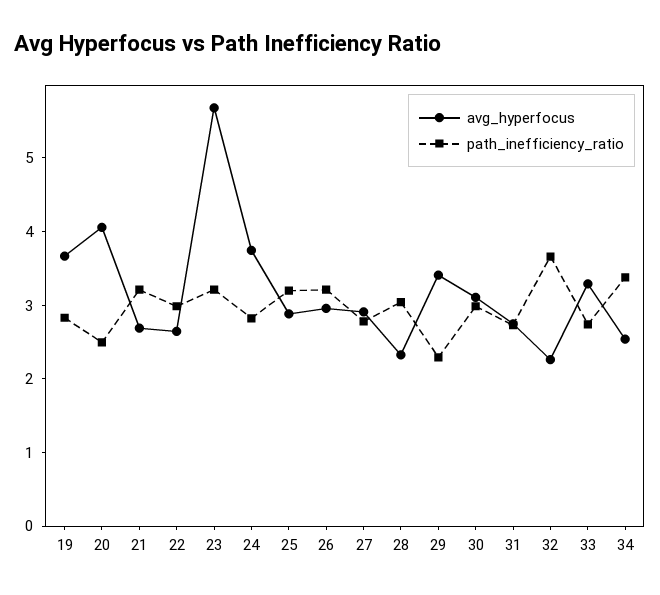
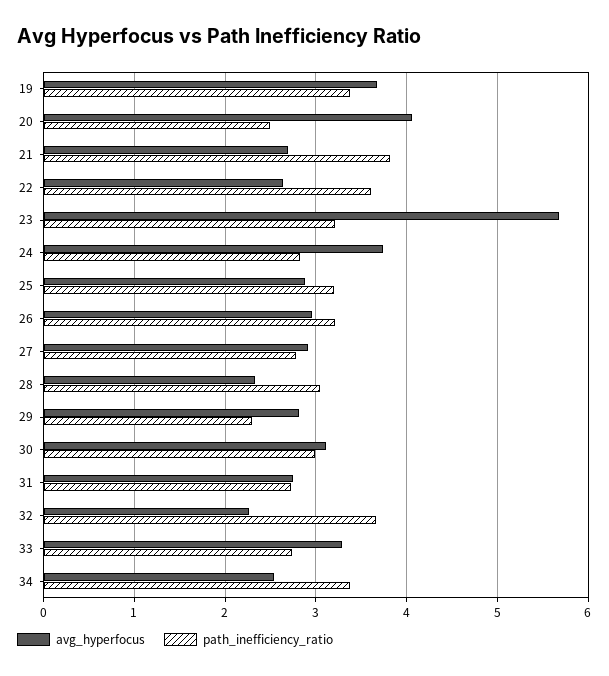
  {
    "avg_hyperfocus": {
      "19": 3.7,
      "20": 4.1,
      "21": 2.7,
      "22": 2.6,
      "23": 5.7,
      "24": 3.7,
      "25": 2.9,
      "26": 3,
      "27": 2.9,
      "28": 2.3,
-     "29": 3.4,
+     "29": 2.8,
      "30": 3.1,
      "31": 2.7,
      "32": 2.3,
      "33": 3.3,
      "34": 2.5
    },
    "path_inefficiency_ratio": {
-     "19": 2.8,
+     "19": 3.4,
      "20": 2.5,
-     "21": 3.2,
+     "21": 3.8,
-     "22": 3,
+     "22": 3.6,
      "23": 3.2,
      "24": 2.8,
      "25": 3.2,
      "26": 3.2,
      "27": 2.8,
      "28": 3,
      "29": 2.3,
      "30": 3,
      "31": 2.7,
      "32": 3.7,
      "33": 2.7,
      "34": 3.4
    }
  }

